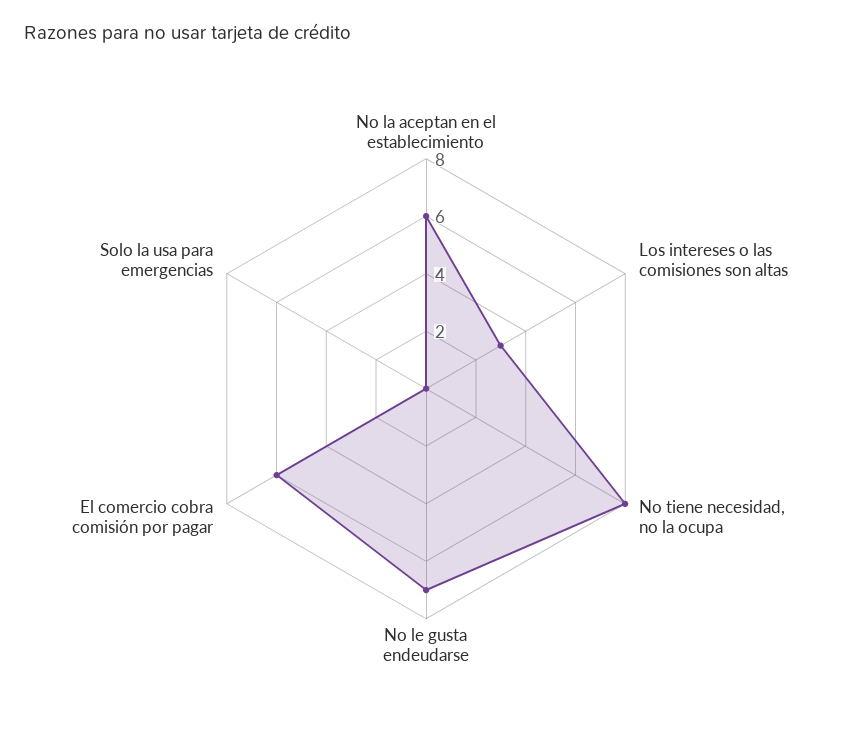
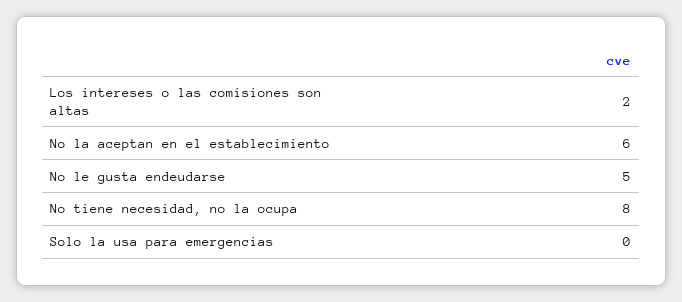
  {
    "No la aceptan en el establecimiento": 6,
-   "Los intereses o las comisiones son altas": 3,
+   "Los intereses o las comisiones son altas": 2,
    "No tiene necesidad, no la ocupa": 8,
-   "No le gusta endeudarse": 7,
+   "No le gusta endeudarse": 5,
-   "El comercio cobra comisión por pagar": 6,
    "Solo la usa para emergencias": 0
  }

